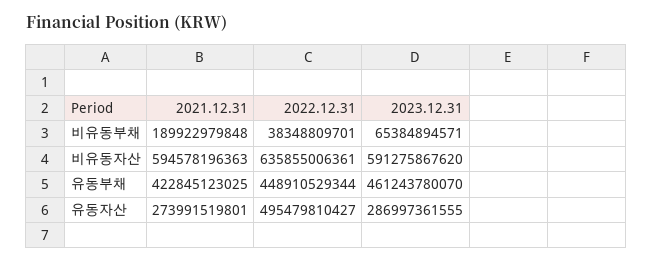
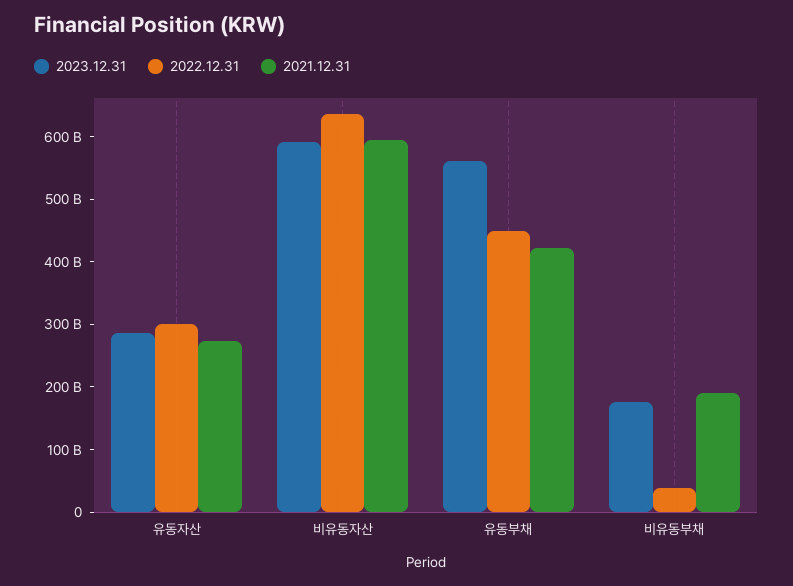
  {
    "2021.12.31": {
      "비유동부채": 189922979848,
      "비유동자산": 594578196363,
      "유동부채": 422845123025,
      "유동자산": 273991519801
    },
    "2022.12.31": {
      "비유동부채": 38348809701,
      "비유동자산": 635855006361,
      "유동부채": 448910529344,
-     "유동자산": 495479810427
+     "유동자산": 300000000000
    },
    "2023.12.31": {
-     "비유동부채": 65384894571,
+     "비유동부채": 180000000000,
      "비유동자산": 591275867620,
-     "유동부채": 461243780070,
+     "유동부채": 560000000000,
      "유동자산": 286997361555
    }
  }

